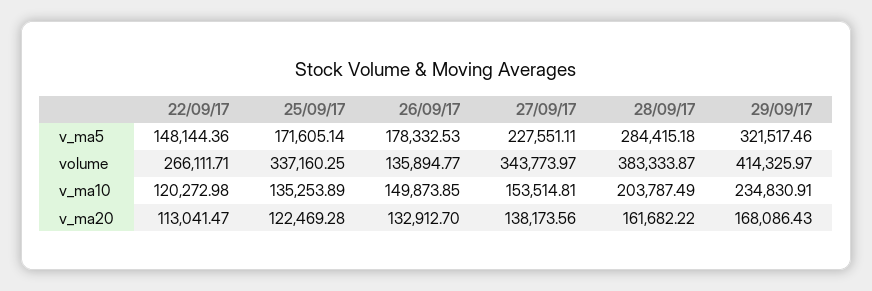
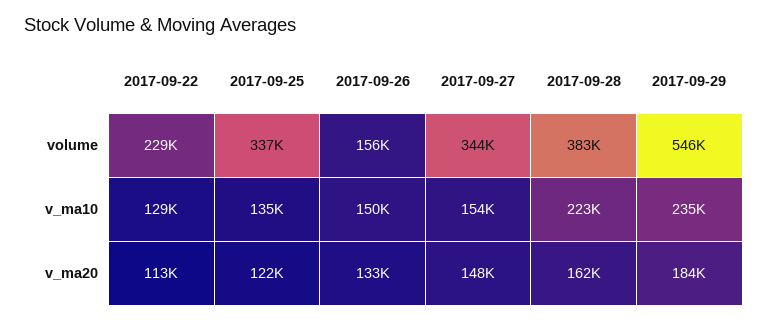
  {
    "22/09/17": {
-     "v_ma5": 148144.36,
-     "volume": 266111.71,
+     "volume": 229000,
-     "v_ma10": 120272.98,
+     "v_ma10": 129000,
      "v_ma20": 113041.47
    },
    "25/09/17": {
-     "v_ma5": 171605.14,
      "volume": 337160.25,
      "v_ma10": 135253.89,
      "v_ma20": 122469.28
    },
    "26/09/17": {
-     "v_ma5": 178332.53,
-     "volume": 135894.77,
+     "volume": 156000,
      "v_ma10": 149873.85,
      "v_ma20": 132912.7
    },
    "27/09/17": {
-     "v_ma5": 227551.11,
      "volume": 343773.97,
      "v_ma10": 153514.81,
-     "v_ma20": 138173.56
+     "v_ma20": 148000
    },
    "28/09/17": {
-     "v_ma5": 284415.18,
      "volume": 383333.87,
-     "v_ma10": 203787.49,
+     "v_ma10": 223000,
      "v_ma20": 161682.22
    },
    "29/09/17": {
-     "v_ma5": 321517.46,
-     "volume": 414325.97,
+     "volume": 546000,
      "v_ma10": 234830.91,
-     "v_ma20": 168086.43
+     "v_ma20": 184000
    }
  }

